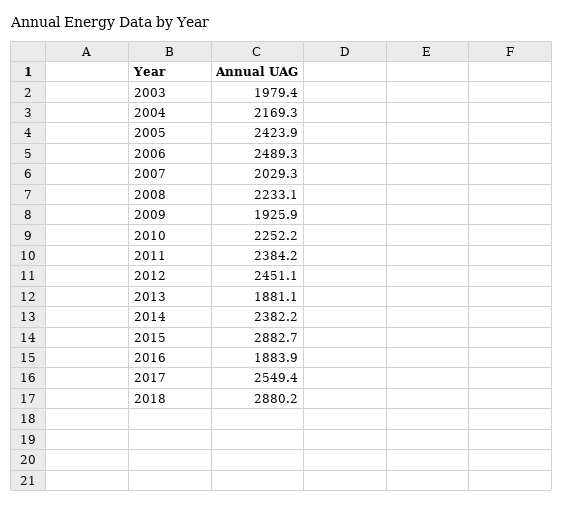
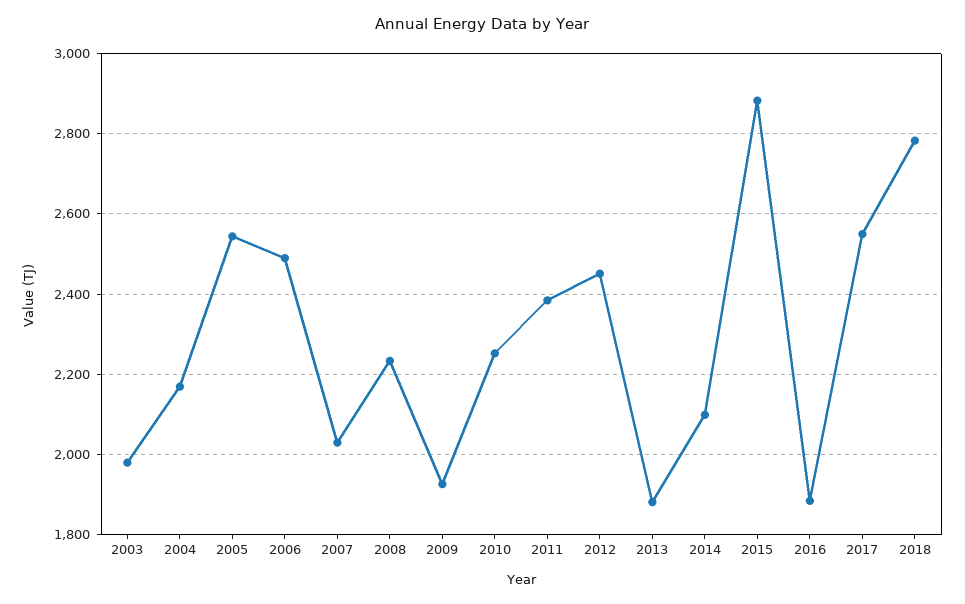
  {
    "2003": 1979.4,
    "2004": 2169.3,
-   "2005": 2423.9,
+   "2005": 2540,
    "2006": 2489.3,
    "2007": 2029.3,
    "2008": 2233.1,
    "2009": 1925.9,
    "2010": 2252.2,
    "2011": 2384.2,
    "2012": 2451.1,
    "2013": 1881.1,
-   "2014": 2382.2,
+   "2014": 2100,
    "2015": 2882.7,
    "2016": 1883.9,
    "2017": 2549.4,
-   "2018": 2880.2
+   "2018": 2780
  }

